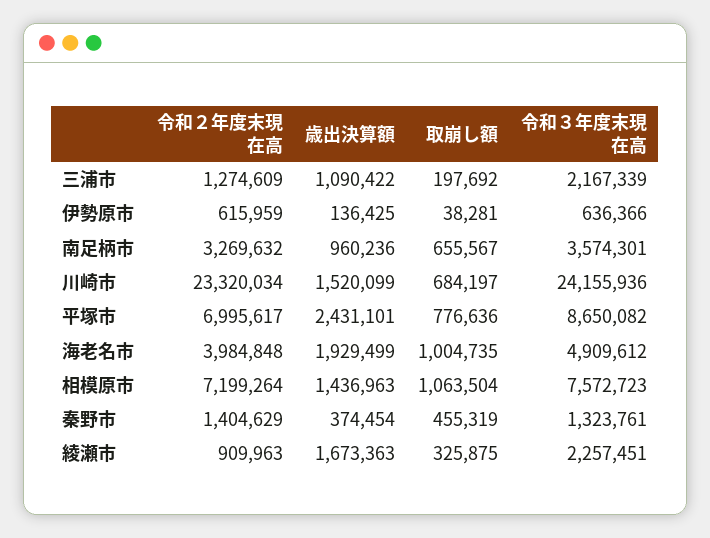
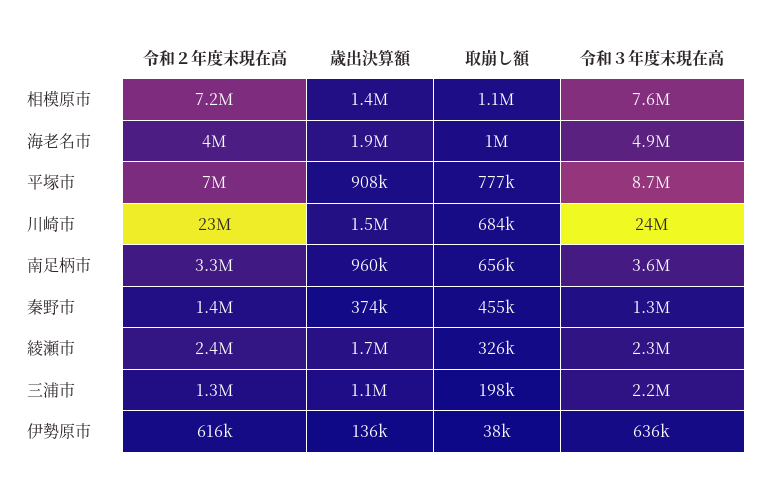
  {
    "令和２年度末現在高": {
      "三浦市": 1274609,
      "伊勢原市": 615959,
      "南足柄市": 3269632,
      "川崎市": 23320034,
      "平塚市": 6995617,
      "海老名市": 3984848,
      "相模原市": 7199264,
      "秦野市": 1404629,
-     "綾瀬市": 909963
+     "綾瀬市": 2400000
    },
    "歳出決算額": {
      "三浦市": 1090422,
      "伊勢原市": 136425,
      "南足柄市": 960236,
      "川崎市": 1520099,
-     "平塚市": 2431101,
+     "平塚市": 908000,
      "海老名市": 1929499,
      "相模原市": 1436963,
      "秦野市": 374454,
      "綾瀬市": 1673363
    },
    "取崩し額": {
      "三浦市": 197692,
      "伊勢原市": 38281,
      "南足柄市": 655567,
      "川崎市": 684197,
      "平塚市": 776636,
      "海老名市": 1004735,
      "相模原市": 1063504,
      "秦野市": 455319,
      "綾瀬市": 325875
    },
    "令和３年度末現在高": {
      "三浦市": 2167339,
      "伊勢原市": 636366,
      "南足柄市": 3574301,
      "川崎市": 24155936,
      "平塚市": 8650082,
      "海老名市": 4909612,
      "相模原市": 7572723,
      "秦野市": 1323761,
      "綾瀬市": 2257451
    }
  }

